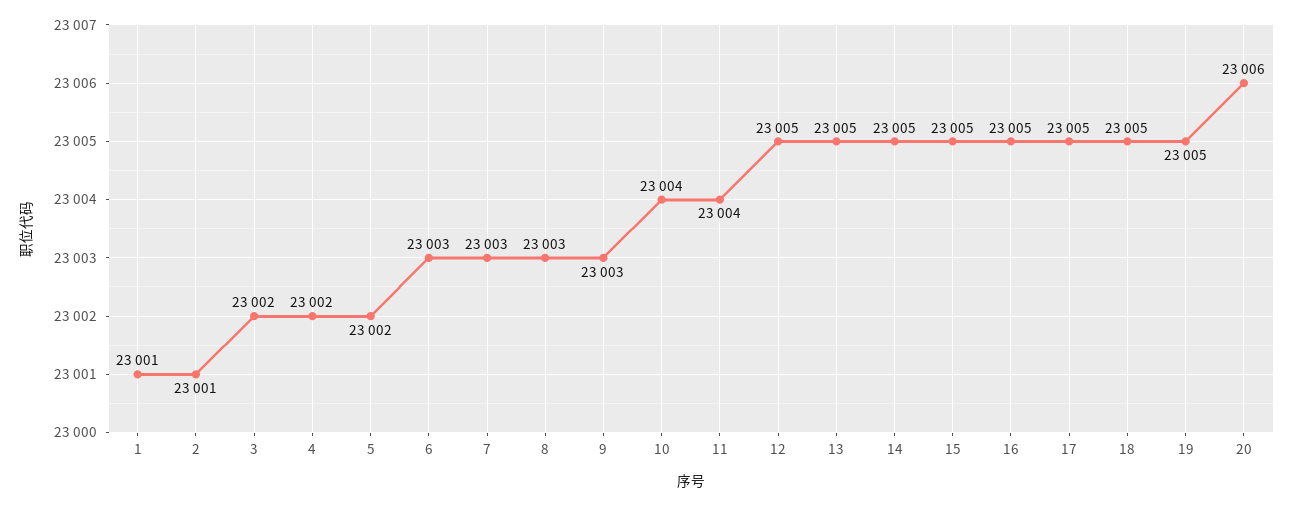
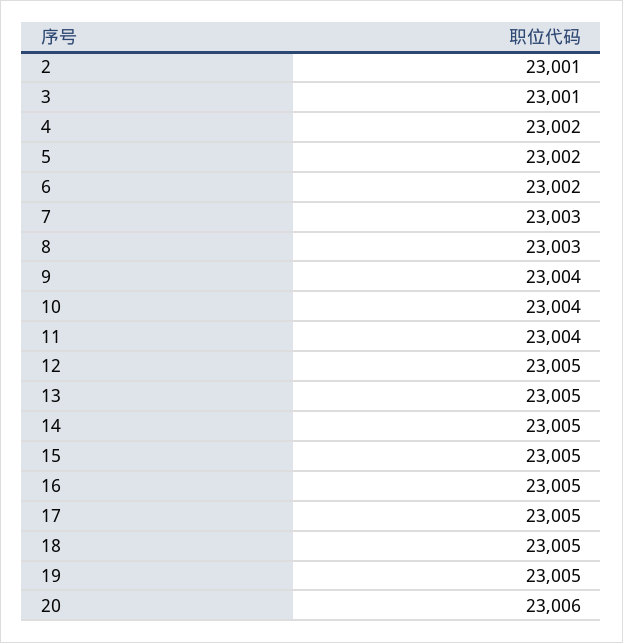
  {
-   "1": 23001,
    "2": 23001,
-   "3": 23002,
+   "3": 23001,
    "4": 23002,
    "5": 23002,
-   "6": 23003,
+   "6": 23002,
    "7": 23003,
    "8": 23003,
-   "9": 23003,
+   "9": 23004,
    "10": 23004,
    "11": 23004,
    "12": 23005,
    "13": 23005,
    "14": 23005,
    "15": 23005,
    "16": 23005,
    "17": 23005,
    "18": 23005,
    "19": 23005,
    "20": 23006
  }

